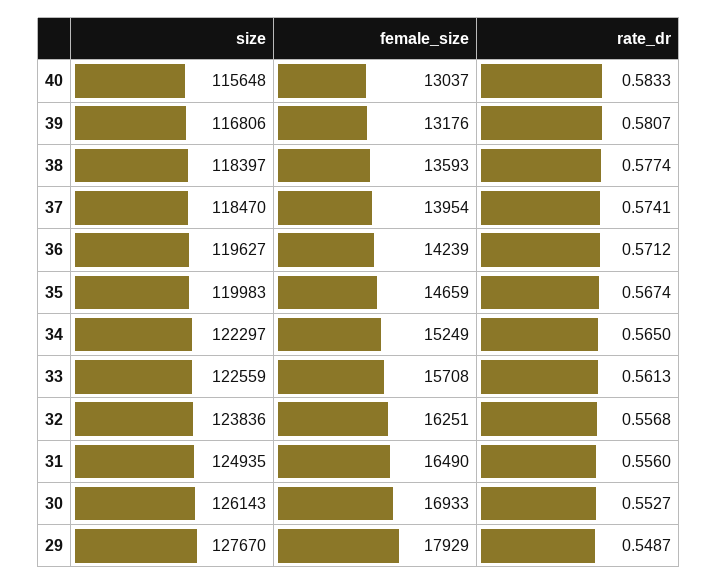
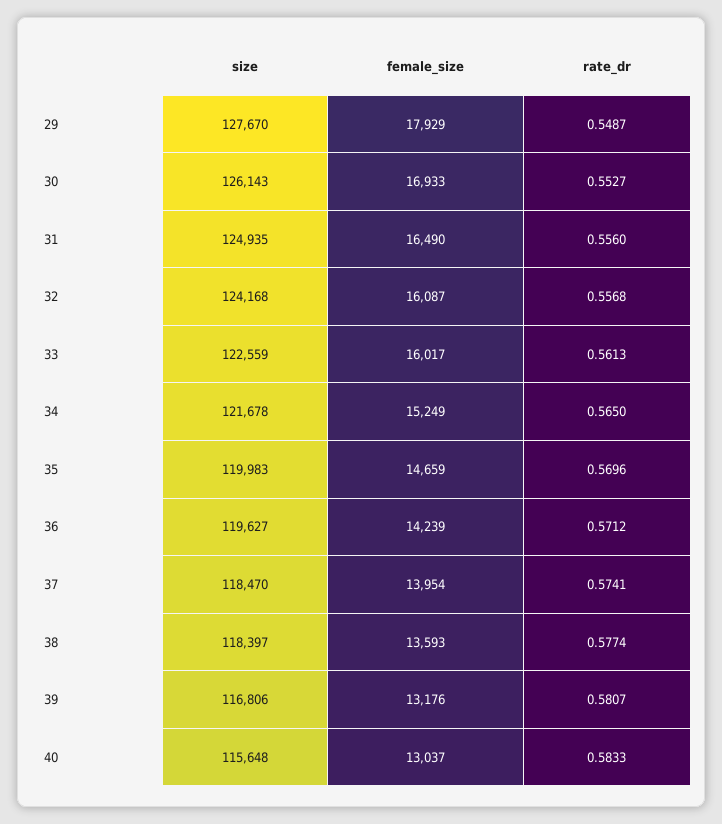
  {
    "size": {
      "40": 115648,
      "39": 116806,
      "38": 118397,
      "37": 118470,
      "36": 119627,
      "35": 119983,
-     "34": 122297,
+     "34": 121678,
      "33": 122559,
-     "32": 123836,
+     "32": 124168,
      "31": 124935,
      "30": 126143,
      "29": 127670
    },
    "female_size": {
      "40": 13037,
      "39": 13176,
      "38": 13593,
      "37": 13954,
      "36": 14239,
      "35": 14659,
      "34": 15249,
-     "33": 15708,
+     "33": 16017,
-     "32": 16251,
+     "32": 16087,
      "31": 16490,
      "30": 16933,
      "29": 17929
    },
    "rate_dr": {
      "40": 0.5833,
      "39": 0.5807,
      "38": 0.5774,
      "37": 0.5741,
      "36": 0.5712,
-     "35": 0.5674,
+     "35": 0.5696,
      "34": 0.565,
      "33": 0.5613,
      "32": 0.5568,
      "31": 0.556,
      "30": 0.5527,
      "29": 0.5487
    }
  }

